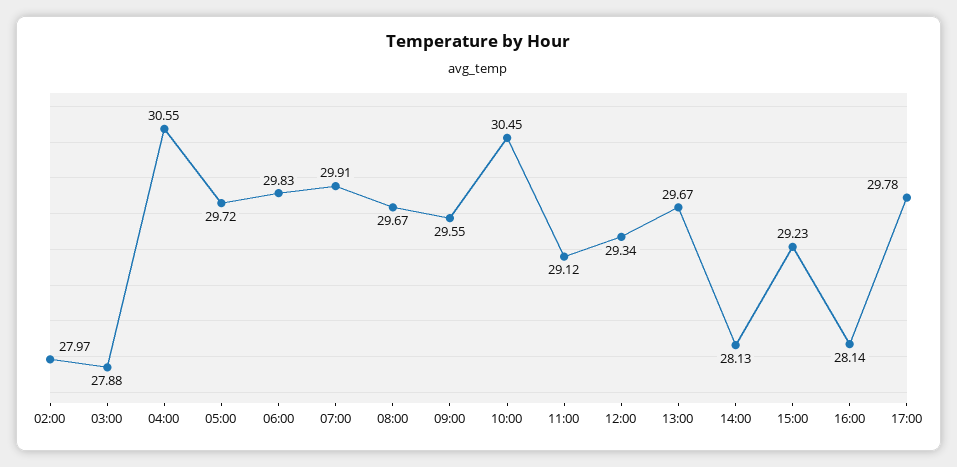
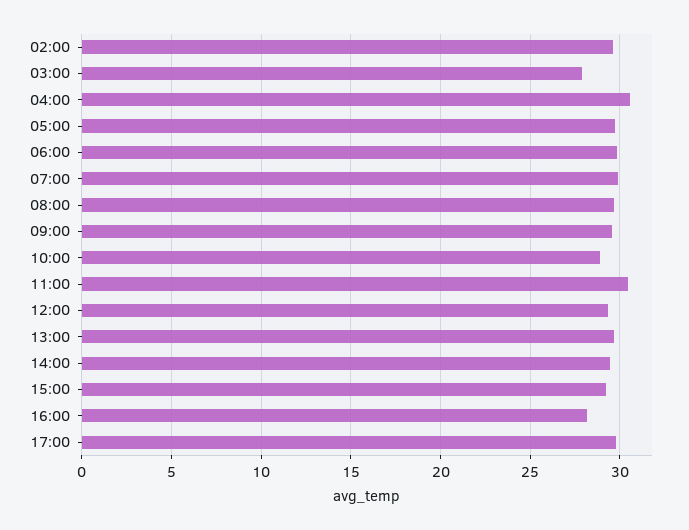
  {
-   "02:00": 27.97,
+   "02:00": 29.5,
    "03:00": 27.88,
    "04:00": 30.55,
    "05:00": 29.72,
    "06:00": 29.83,
    "07:00": 29.91,
    "08:00": 29.67,
    "09:00": 29.55,
-   "10:00": 30.45,
+   "10:00": 29,
-   "11:00": 29.12,
+   "11:00": 30.5,
    "12:00": 29.34,
    "13:00": 29.67,
-   "14:00": 28.13,
+   "14:00": 29.5,
    "15:00": 29.23,
    "16:00": 28.14,
    "17:00": 29.78
  }

